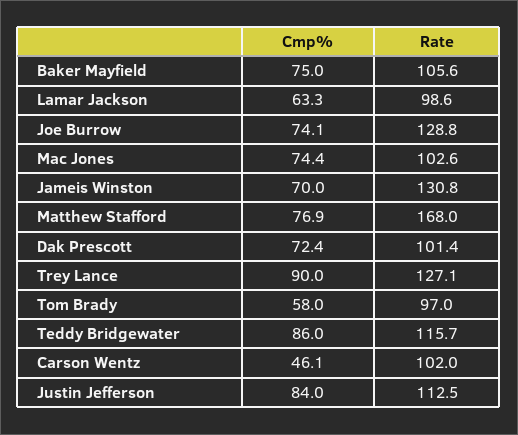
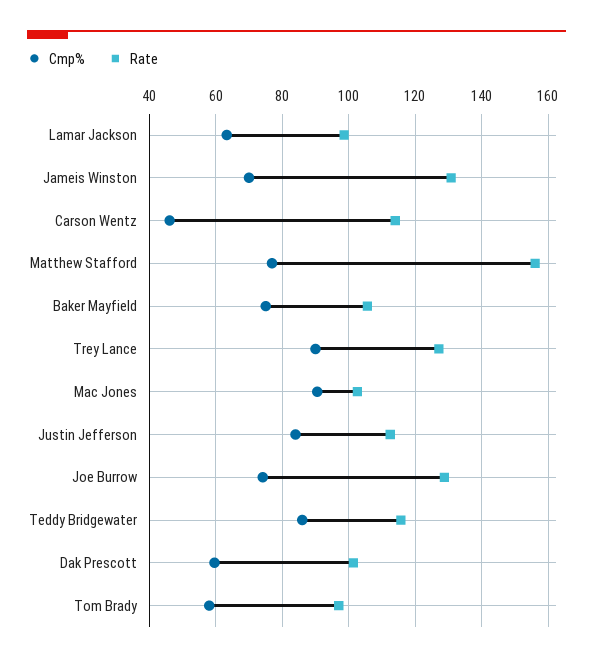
  {
    "Cmp%": {
      "Baker Mayfield": 75,
      "Lamar Jackson": 63.3,
      "Joe Burrow": 74.1,
-     "Mac Jones": 74.4,
+     "Mac Jones": 90,
      "Jameis Winston": 70,
      "Matthew Stafford": 76.9,
-     "Dak Prescott": 72.4,
+     "Dak Prescott": 60,
      "Trey Lance": 90,
      "Tom Brady": 58,
      "Teddy Bridgewater": 86,
      "Carson Wentz": 46.1,
      "Justin Jefferson": 84
    },
    "Rate": {
      "Baker Mayfield": 105.6,
      "Lamar Jackson": 98.6,
      "Joe Burrow": 128.8,
      "Mac Jones": 102.6,
      "Jameis Winston": 130.8,
-     "Matthew Stafford": 168,
+     "Matthew Stafford": 156,
      "Dak Prescott": 101.4,
      "Trey Lance": 127.1,
      "Tom Brady": 97,
      "Teddy Bridgewater": 115.7,
-     "Carson Wentz": 102,
+     "Carson Wentz": 114,
      "Justin Jefferson": 112.5
    }
  }

